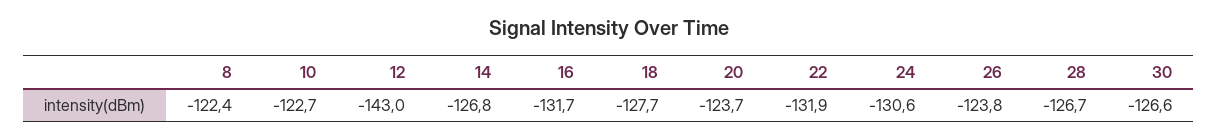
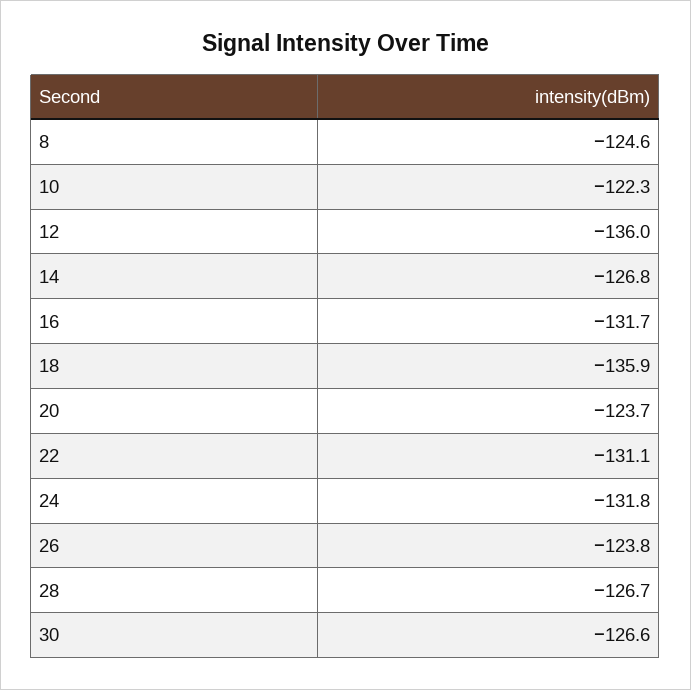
  {
-   "8": -122.4,
+   "8": -124.6,
-   "10": -122.7,
+   "10": -122.3,
-   "12": -143,
+   "12": -136,
    "14": -126.8,
    "16": -131.7,
-   "18": -127.7,
+   "18": -135.9,
    "20": -123.7,
-   "22": -131.9,
+   "22": -131.1,
-   "24": -130.6,
+   "24": -131.8,
    "26": -123.8,
    "28": -126.7,
    "30": -126.6
  }

